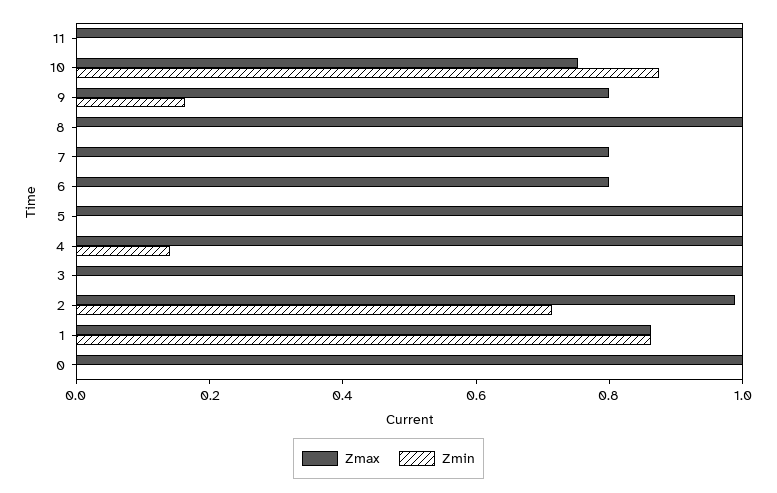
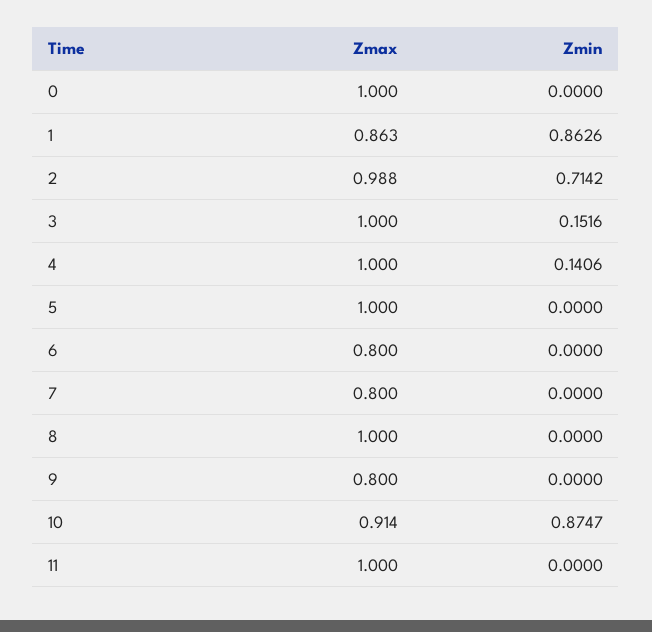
  {
    "Zmax": {
      "11": 1,
-     "10": 0.75,
+     "10": 0.914,
      "9": 0.8,
      "8": 1,
      "7": 0.8,
      "6": 0.8,
      "5": 1,
      "4": 1,
      "3": 1,
      "2": 0.988,
      "1": 0.863,
      "0": 1
    },
    "Zmin": {
      "11": 0,
      "10": 0.8747,
-     "9": 0.15,
+     "9": 0,
      "8": 0,
      "7": 0,
      "6": 0,
      "5": 0,
      "4": 0.1406,
-     "3": 0,
+     "3": 0.1516,
      "2": 0.7142,
      "1": 0.8626,
      "0": 0
    }
  }

